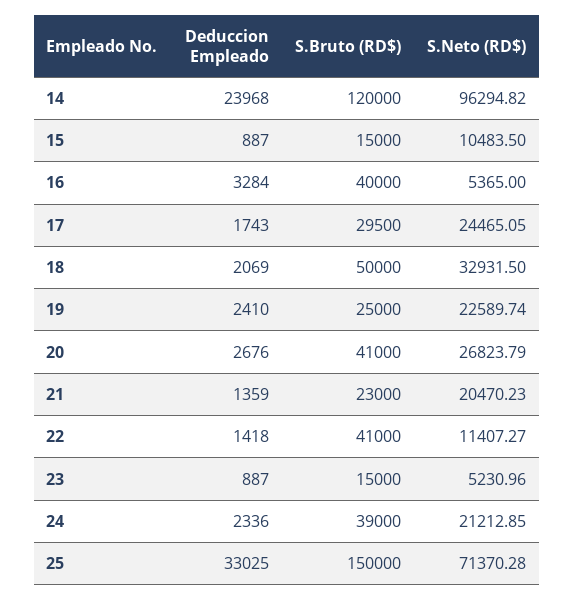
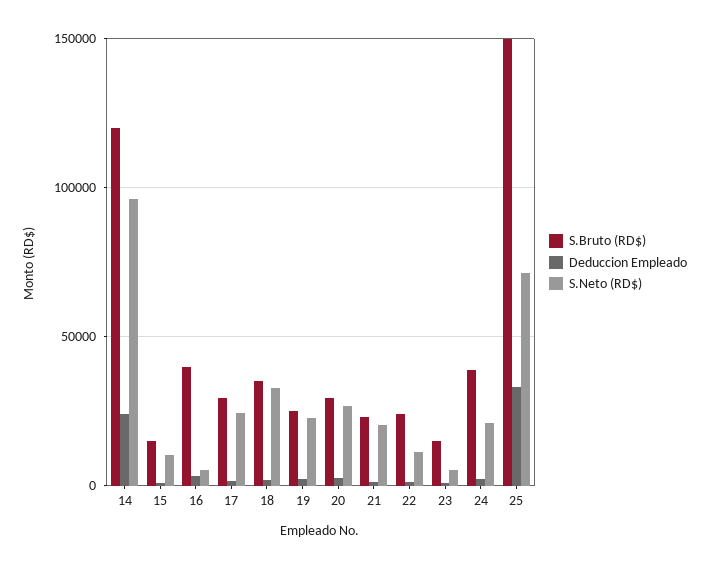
  {
    "Deduccion Empleado": {
      "14": 23968,
      "15": 887,
      "16": 3284,
      "17": 1743,
      "18": 2069,
      "19": 2410,
      "20": 2676,
      "21": 1359,
      "22": 1418,
      "23": 887,
      "24": 2336,
      "25": 33025
    },
    "S.Bruto (RD$)": {
      "14": 120000,
      "15": 15000,
      "16": 40000,
      "17": 29500,
-     "18": 50000,
+     "18": 35000,
      "19": 25000,
-     "20": 41000,
+     "20": 30000,
      "21": 23000,
-     "22": 41000,
+     "22": 25000,
      "23": 15000,
      "24": 39000,
      "25": 150000
    },
    "S.Neto (RD$)": {
      "14": 96294.82,
      "15": 10483.5,
      "16": 5365,
      "17": 24465.05,
      "18": 32931.5,
      "19": 22589.74,
      "20": 26823.79,
      "21": 20470.23,
      "22": 11407.27,
      "23": 5230.96,
      "24": 21212.85,
      "25": 71370.28
    }
  }

